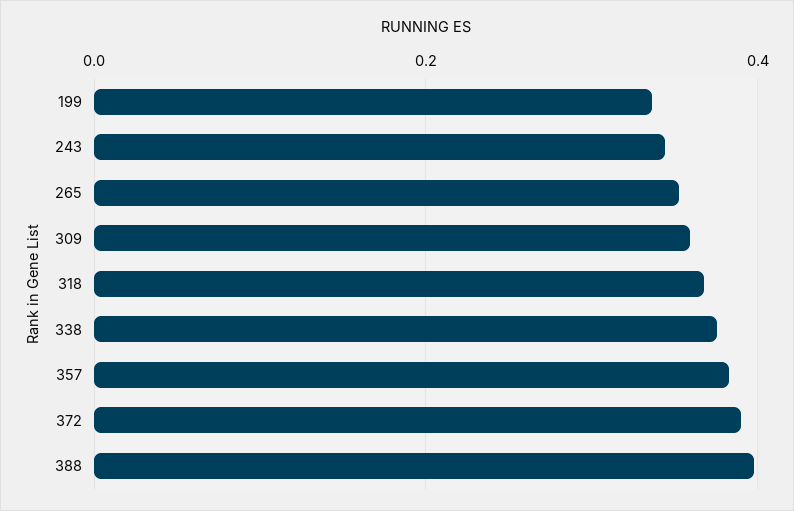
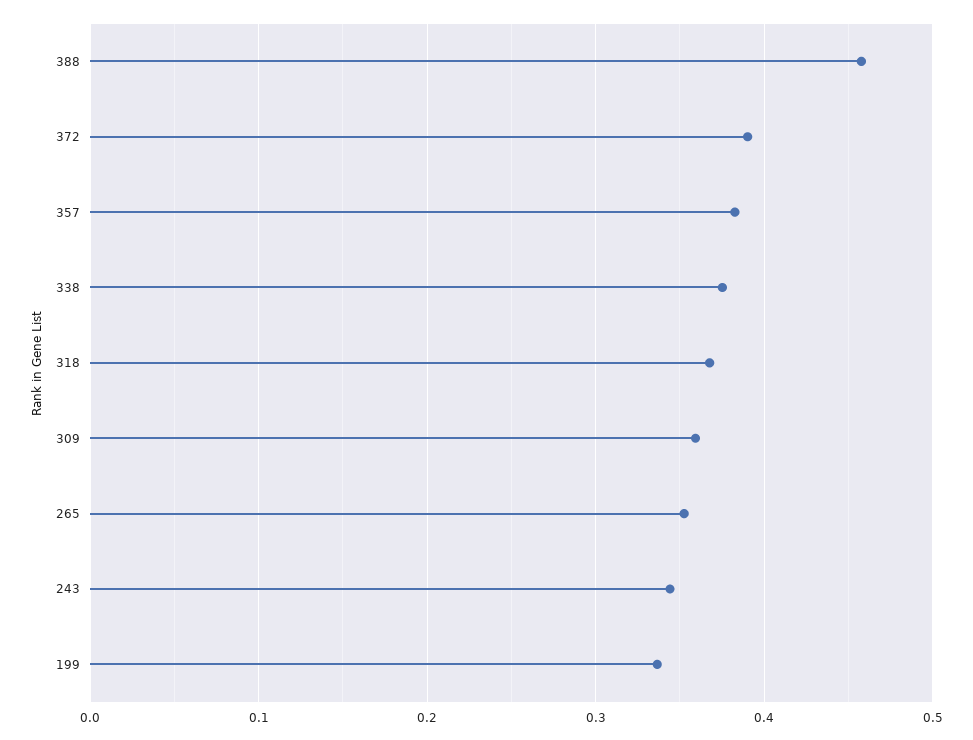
  {
    "199": 0.34,
    "243": 0.34,
    "265": 0.35,
    "309": 0.36,
    "318": 0.37,
    "338": 0.38,
    "357": 0.38,
    "372": 0.39,
-   "388": 0.4
+   "388": 0.46
  }

